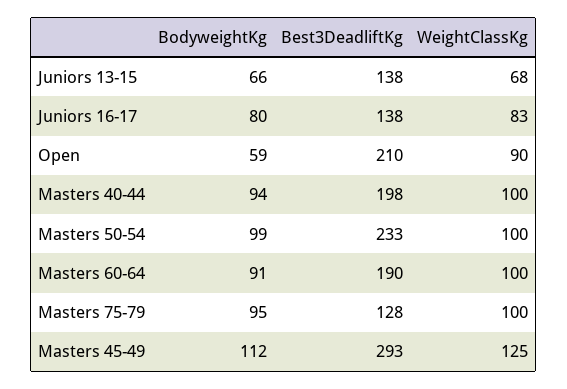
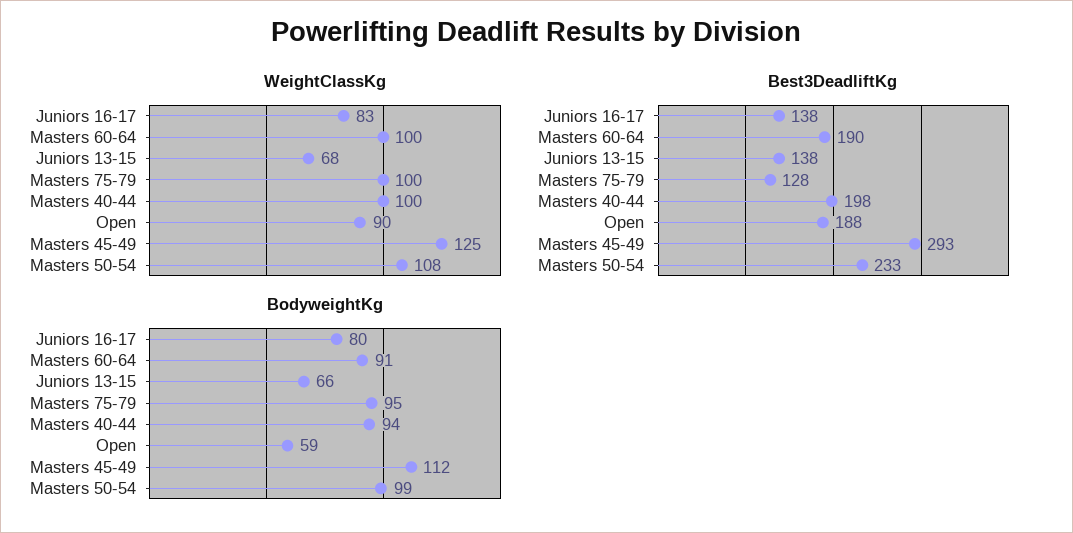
  {
    "BodyweightKg": {
      "Juniors 13-15": 66,
      "Juniors 16-17": 80,
      "Open": 59,
      "Masters 40-44": 94,
      "Masters 50-54": 99,
      "Masters 60-64": 91,
      "Masters 75-79": 95,
      "Masters 45-49": 112
    },
    "Best3DeadliftKg": {
      "Juniors 13-15": 138,
      "Juniors 16-17": 138,
-     "Open": 210,
+     "Open": 188,
      "Masters 40-44": 198,
      "Masters 50-54": 233,
      "Masters 60-64": 190,
      "Masters 75-79": 128,
      "Masters 45-49": 293
    },
    "WeightClassKg": {
      "Juniors 13-15": 68,
      "Juniors 16-17": 83,
      "Open": 90,
      "Masters 40-44": 100,
-     "Masters 50-54": 100,
+     "Masters 50-54": 108,
      "Masters 60-64": 100,
      "Masters 75-79": 100,
      "Masters 45-49": 125
    }
  }

